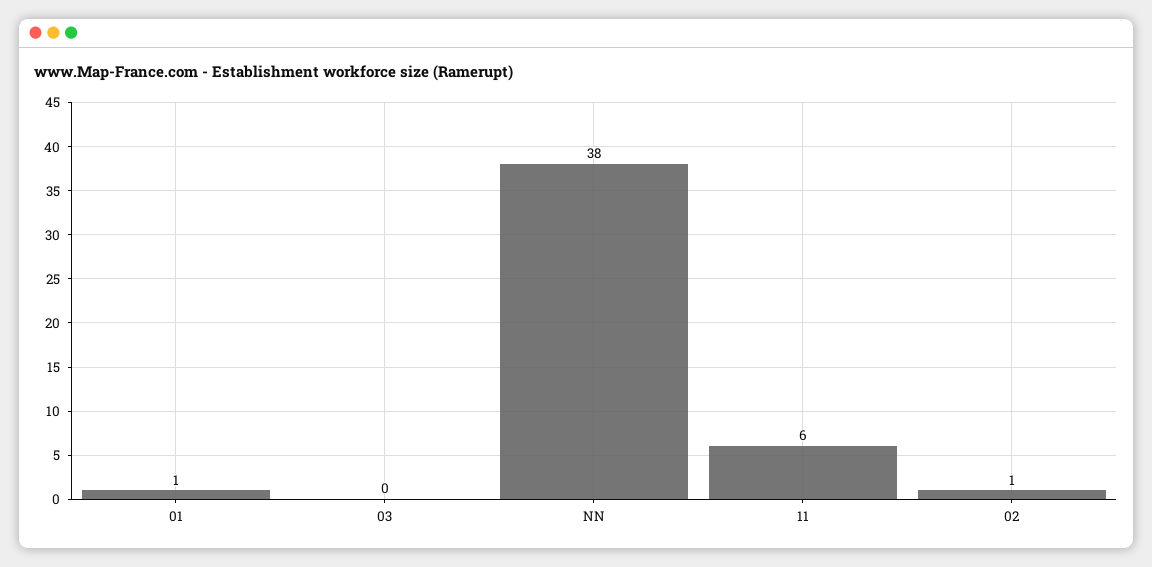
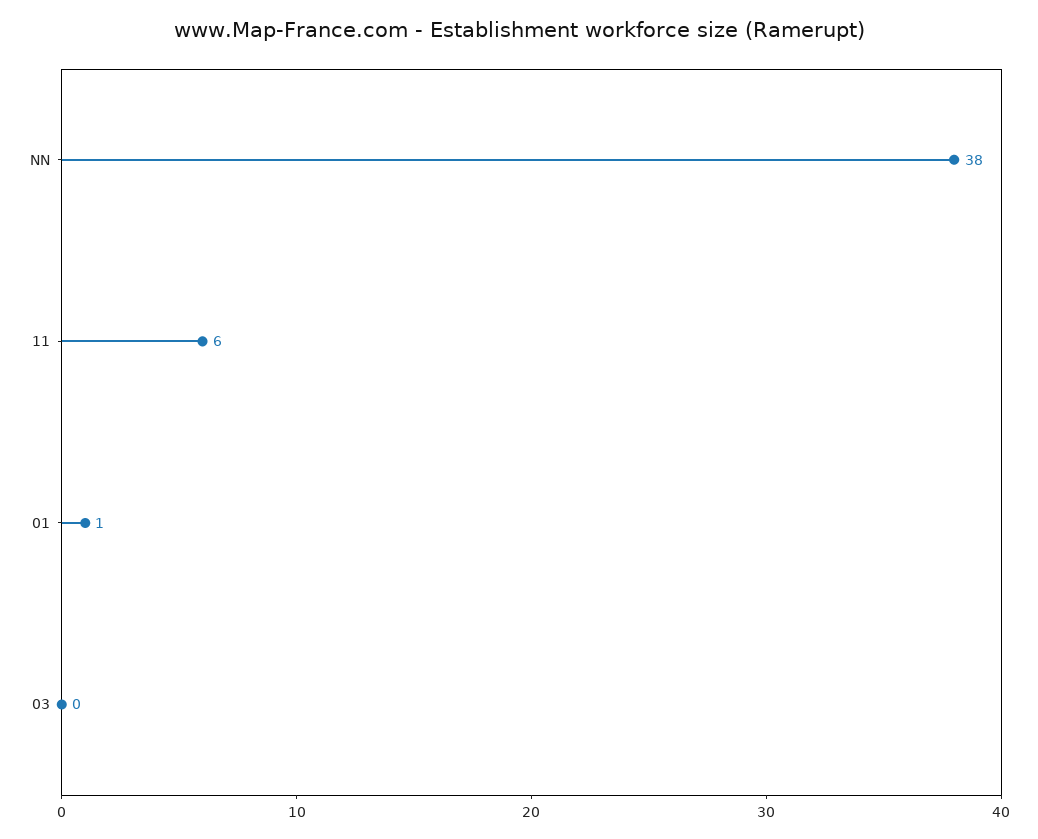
  {
    "01": 1,
    "03": 0,
    "NN": 38,
-   "11": 6,
+   "11": 6
-   "02": 1
  }

